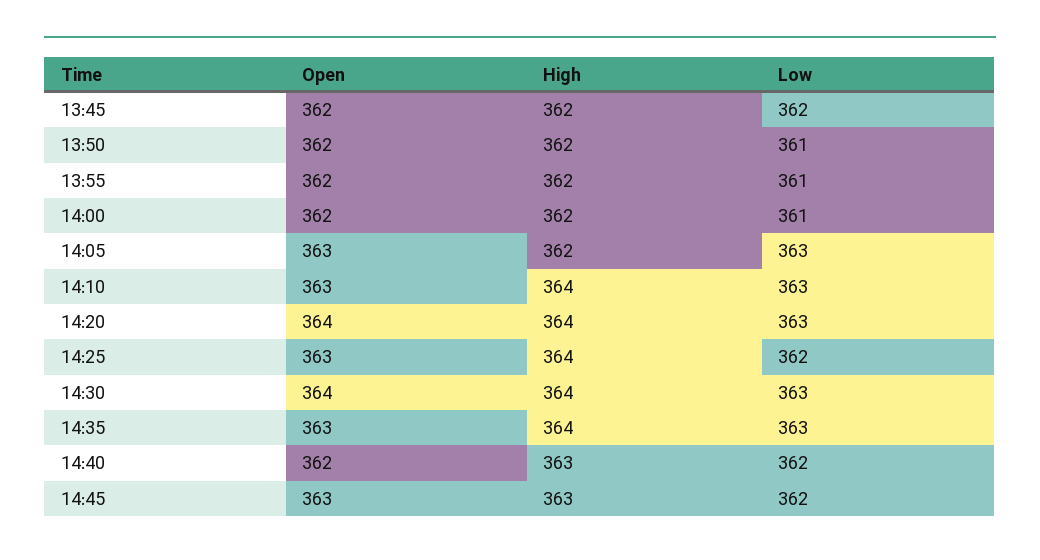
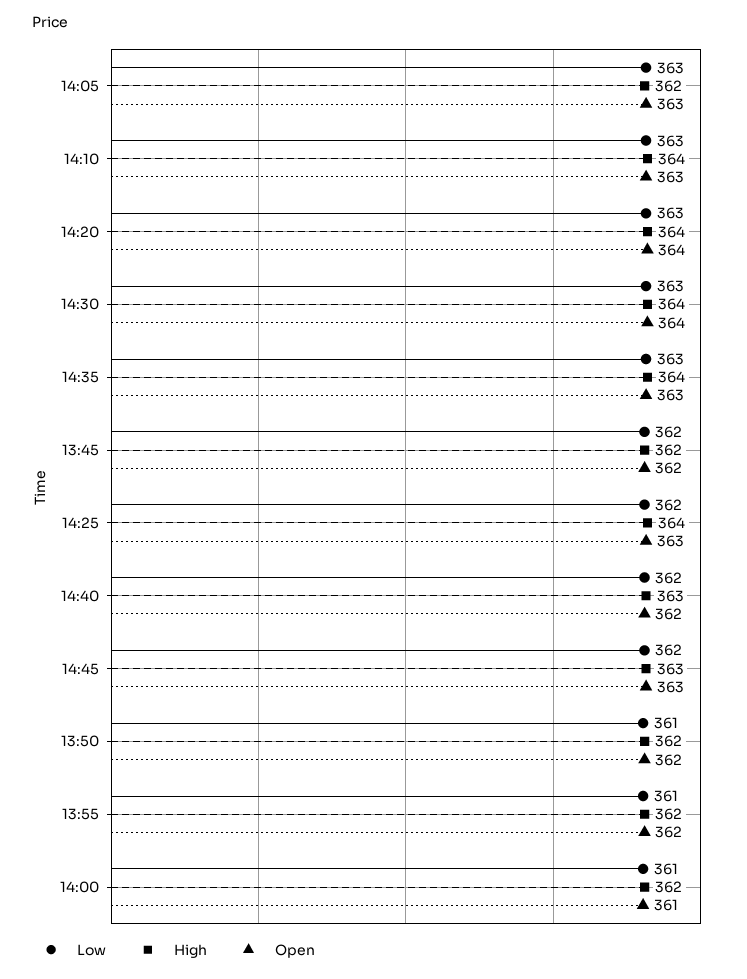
  {
    "Open": {
      "13:45": 362,
      "13:50": 362,
      "13:55": 362,
-     "14:00": 362,
+     "14:00": 361,
      "14:05": 363,
      "14:10": 363,
      "14:20": 364,
      "14:25": 363,
      "14:30": 364,
      "14:35": 363,
      "14:40": 362,
      "14:45": 363
    },
    "High": {
      "13:45": 362,
      "13:50": 362,
      "13:55": 362,
      "14:00": 362,
      "14:05": 362,
      "14:10": 364,
      "14:20": 364,
      "14:25": 364,
      "14:30": 364,
      "14:35": 364,
      "14:40": 363,
      "14:45": 363
    },
    "Low": {
      "13:45": 362,
      "13:50": 361,
      "13:55": 361,
      "14:00": 361,
      "14:05": 363,
      "14:10": 363,
      "14:20": 363,
      "14:25": 362,
      "14:30": 363,
      "14:35": 363,
      "14:40": 362,
      "14:45": 362
    }
  }

